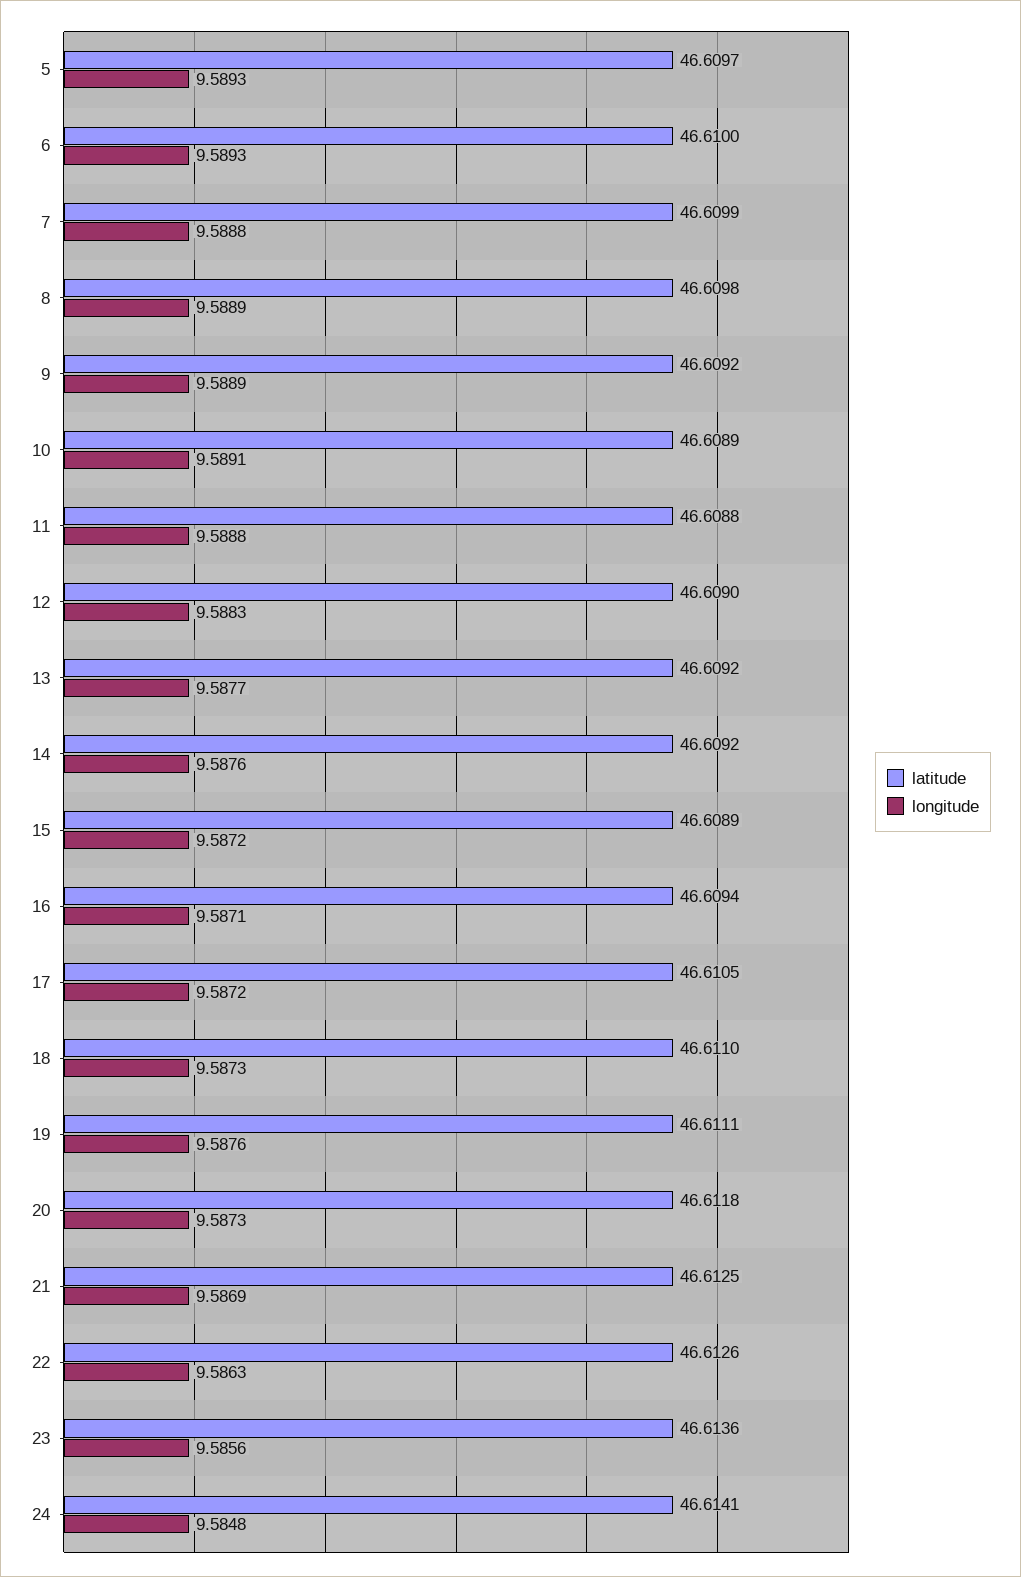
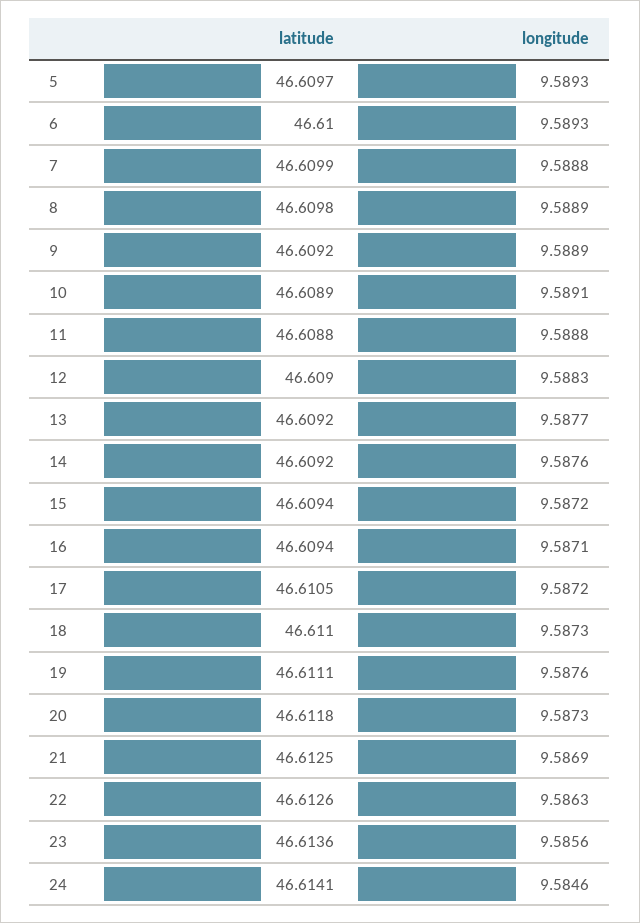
  {
    "latitude": {
      "5": 46.6097,
      "6": 46.61,
      "7": 46.6099,
      "8": 46.6098,
      "9": 46.6092,
      "10": 46.6089,
      "11": 46.6088,
      "12": 46.609,
      "13": 46.6092,
      "14": 46.6092,
-     "15": 46.6089,
+     "15": 46.6094,
      "16": 46.6094,
      "17": 46.6105,
      "18": 46.611,
      "19": 46.6111,
      "20": 46.6118,
      "21": 46.6125,
      "22": 46.6126,
      "23": 46.6136,
      "24": 46.6141
    },
    "longitude": {
      "5": 9.5893,
      "6": 9.5893,
      "7": 9.5888,
      "8": 9.5889,
      "9": 9.5889,
      "10": 9.5891,
      "11": 9.5888,
      "12": 9.5883,
      "13": 9.5877,
      "14": 9.5876,
      "15": 9.5872,
      "16": 9.5871,
      "17": 9.5872,
      "18": 9.5873,
      "19": 9.5876,
      "20": 9.5873,
      "21": 9.5869,
      "22": 9.5863,
      "23": 9.5856,
-     "24": 9.5848
+     "24": 9.5846
    }
  }

